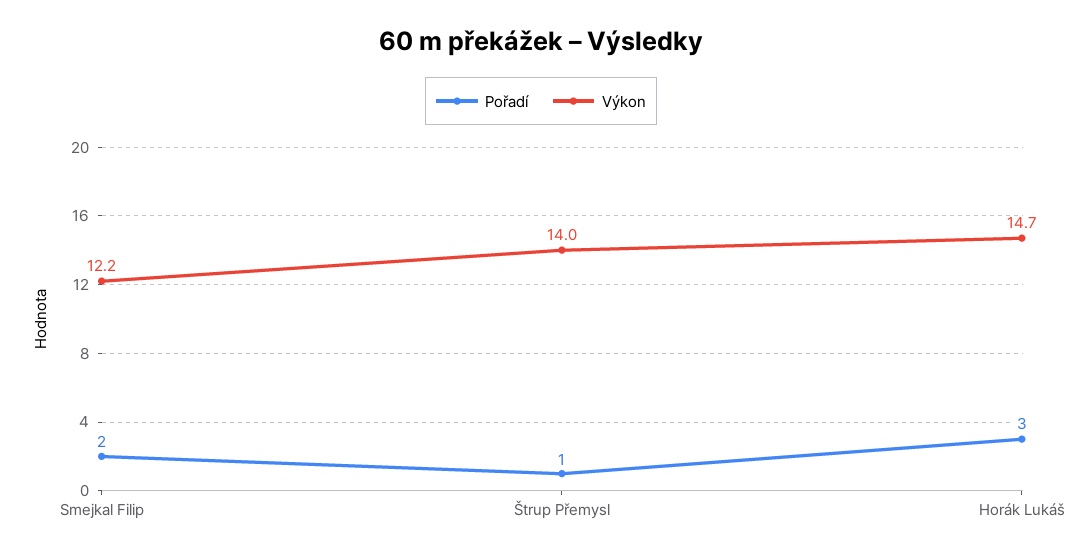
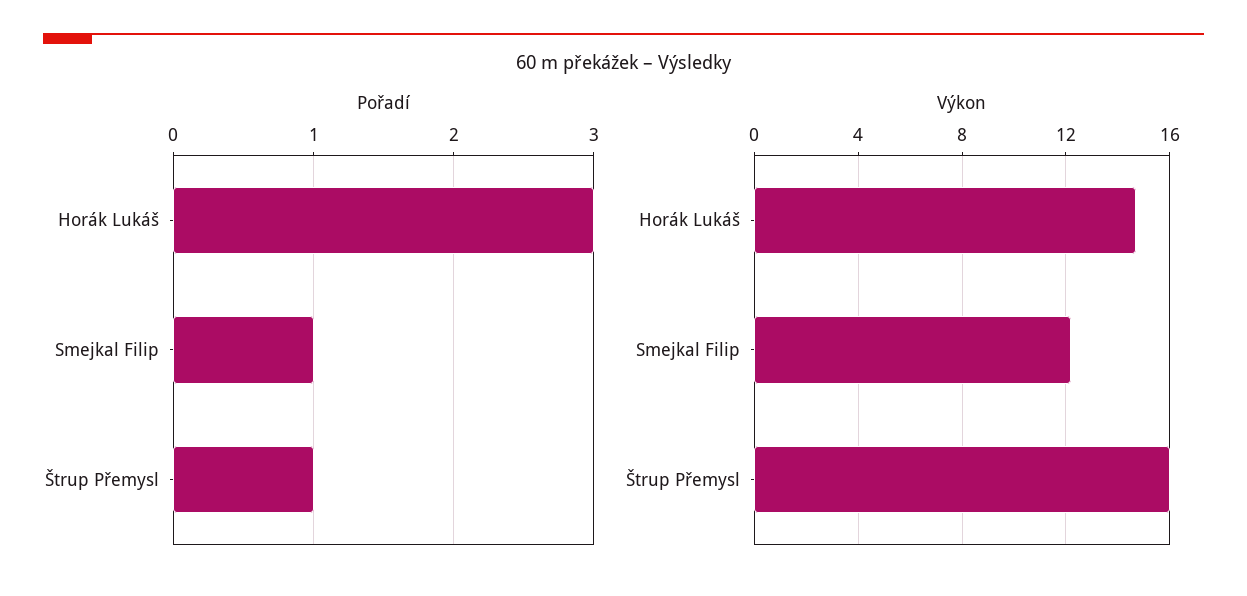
  {
    "Pořadí": {
-     "Smejkal Filip": 2,
+     "Smejkal Filip": 1,
      "Štrup Přemysl": 1,
      "Horák Lukáš": 3
    },
    "Výkon": {
      "Smejkal Filip": 12.2,
-     "Štrup Přemysl": 14,
+     "Štrup Přemysl": 16,
      "Horák Lukáš": 14.7
    }
  }

